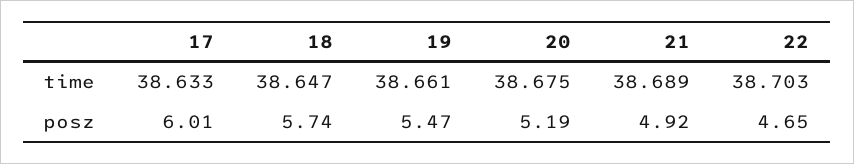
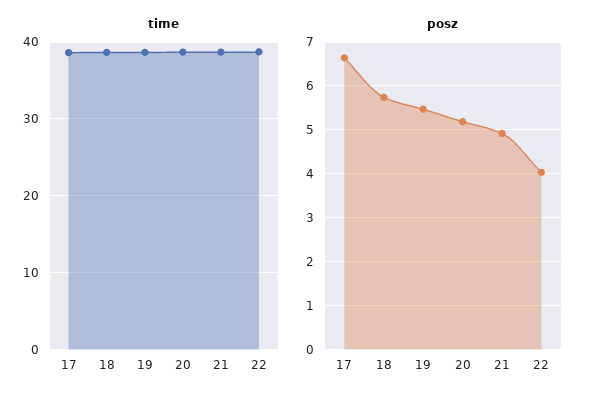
  {
    "time": {
      "17": 38.633,
      "18": 38.647,
      "19": 38.661,
      "20": 38.675,
      "21": 38.689,
      "22": 38.703
    },
    "posz": {
-     "17": 6.01,
+     "17": 6.6,
      "18": 5.74,
      "19": 5.47,
      "20": 5.19,
      "21": 4.92,
-     "22": 4.65
+     "22": 4
    }
  }

